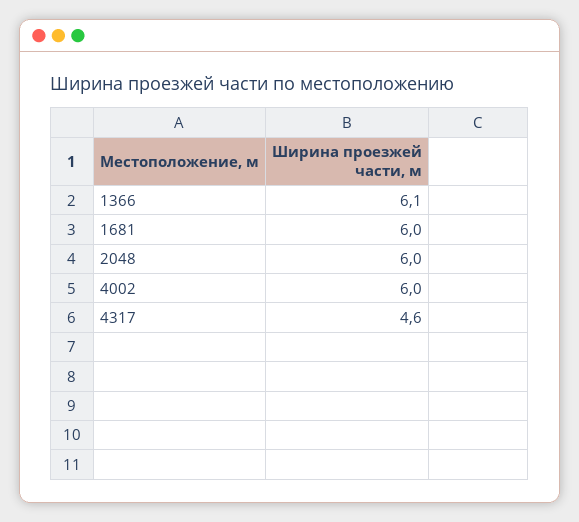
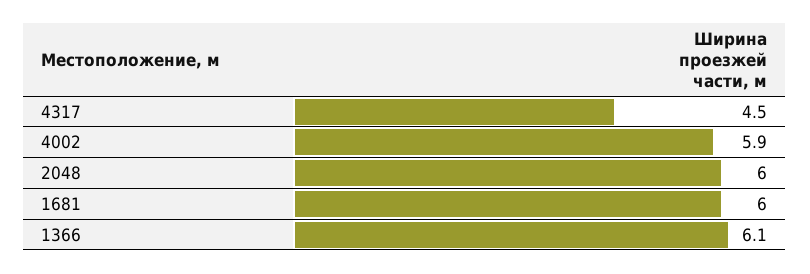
  {
    "1366": 6.1,
    "1681": 6,
    "2048": 6,
-   "4002": 6,
+   "4002": 5.9,
-   "4317": 4.6
+   "4317": 4.5
  }

